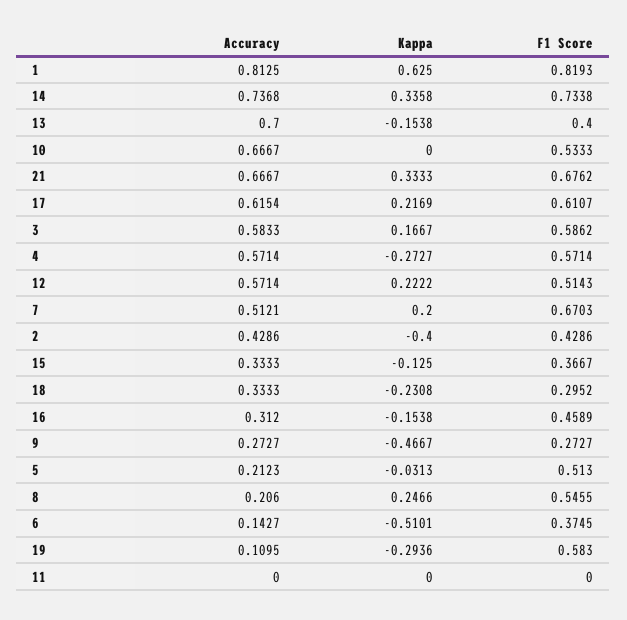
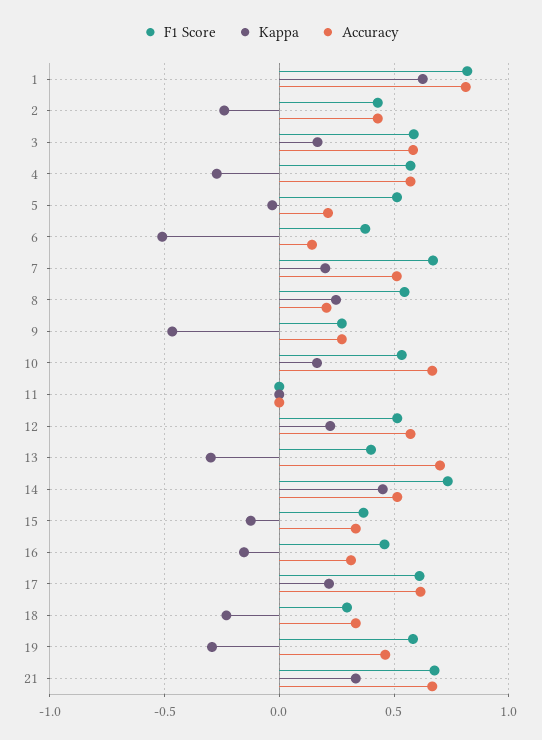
  {
    "Accuracy": {
      "1": 0.8125,
-     "14": 0.7368,
+     "14": 0.5,
      "13": 0.7,
      "10": 0.6667,
      "21": 0.6667,
      "17": 0.6154,
      "3": 0.5833,
      "4": 0.5714,
      "12": 0.5714,
      "7": 0.5121,
      "2": 0.4286,
      "15": 0.3333,
      "18": 0.3333,
      "16": 0.312,
      "9": 0.2727,
      "5": 0.2123,
      "8": 0.206,
      "6": 0.1427,
-     "19": 0.1095,
+     "19": 0.45,
      "11": 0
    },
    "Kappa": {
      "1": 0.625,
-     "14": 0.3358,
+     "14": 0.45,
-     "13": -0.1538,
+     "13": -0.3,
-     "10": 0,
+     "10": 0.15,
      "21": 0.3333,
      "17": 0.2169,
      "3": 0.1667,
      "4": -0.2727,
      "12": 0.2222,
      "7": 0.2,
-     "2": -0.4,
+     "2": -0.25,
      "15": -0.125,
      "18": -0.2308,
      "16": -0.1538,
      "9": -0.4667,
      "5": -0.0313,
      "8": 0.2466,
      "6": -0.5101,
      "19": -0.2936,
      "11": 0
    },
    "F1 Score": {
      "1": 0.8193,
      "14": 0.7338,
      "13": 0.4,
      "10": 0.5333,
      "21": 0.6762,
      "17": 0.6107,
      "3": 0.5862,
      "4": 0.5714,
      "12": 0.5143,
      "7": 0.6703,
      "2": 0.4286,
      "15": 0.3667,
      "18": 0.2952,
      "16": 0.4589,
      "9": 0.2727,
      "5": 0.513,
      "8": 0.5455,
      "6": 0.3745,
      "19": 0.583,
      "11": 0
    }
  }

